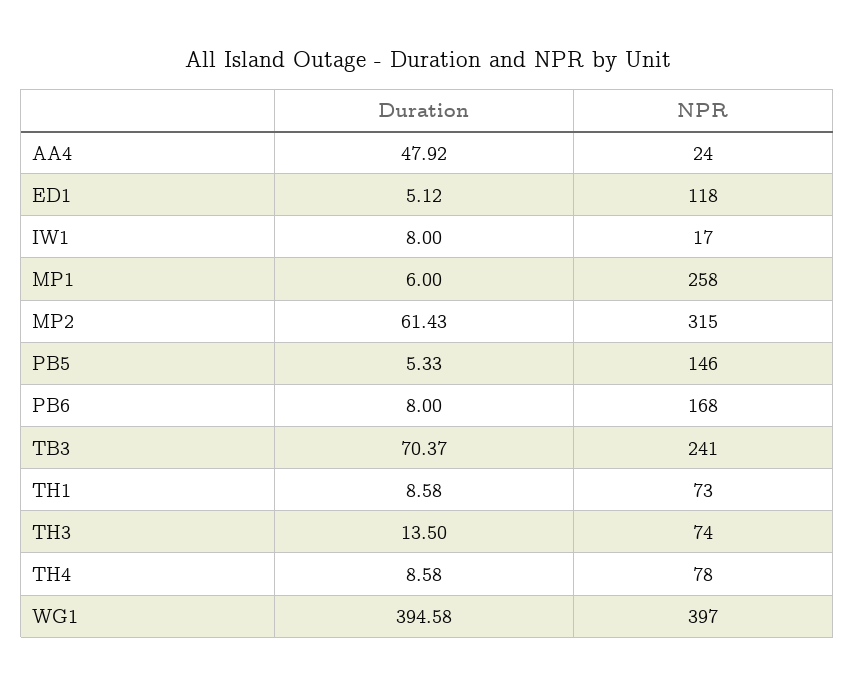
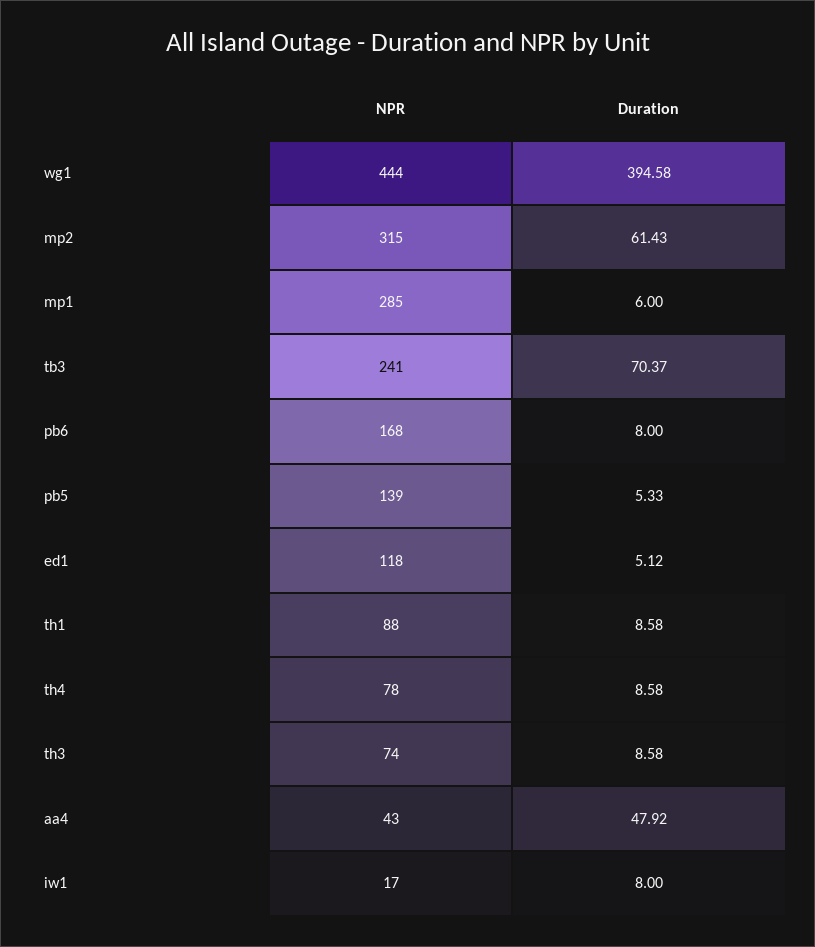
  {
    "Duration": {
      "AA4": 47.92,
      "ED1": 5.12,
      "IW1": 8,
      "MP1": 6,
      "MP2": 61.43,
      "PB5": 5.33,
      "PB6": 8,
      "TB3": 70.37,
      "TH1": 8.58,
-     "TH3": 13.5,
+     "TH3": 8.58,
      "TH4": 8.58,
      "WG1": 394.58
    },
    "NPR": {
-     "AA4": 24,
+     "AA4": 43,
      "ED1": 118,
      "IW1": 17,
-     "MP1": 258,
+     "MP1": 285,
      "MP2": 315,
-     "PB5": 146,
+     "PB5": 139,
      "PB6": 168,
      "TB3": 241,
-     "TH1": 73,
+     "TH1": 88,
      "TH3": 74,
      "TH4": 78,
-     "WG1": 397
+     "WG1": 444
    }
  }

